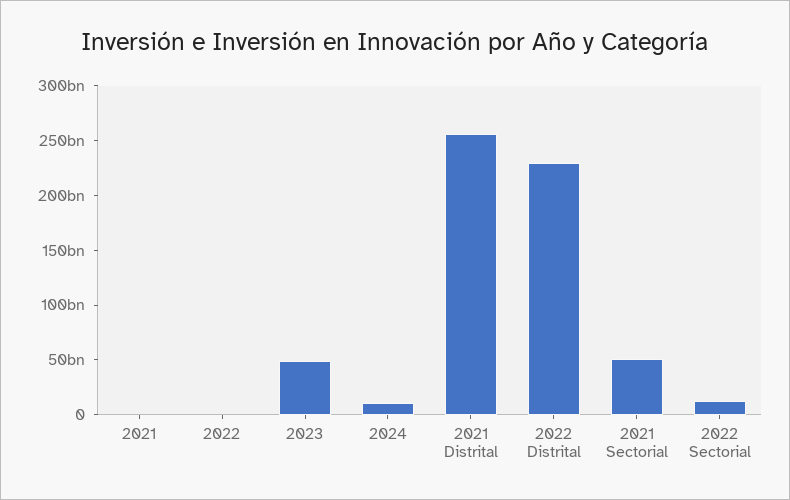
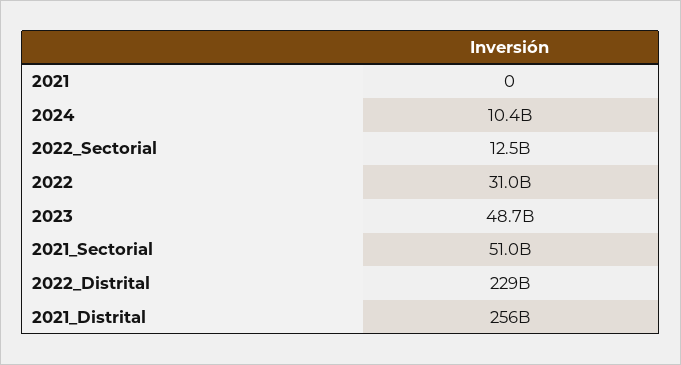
  {
    "2021": 0,
-   "2022": 0,
+   "2022": 31000000000,
    "2023": 48700000000,
    "2024": 10400000000,
    "2021 Distrital": 256000000000,
    "2022 Distrital": 229000000000,
    "2021 Sectorial": 51000000000,
    "2022 Sectorial": 12500000000
  }

